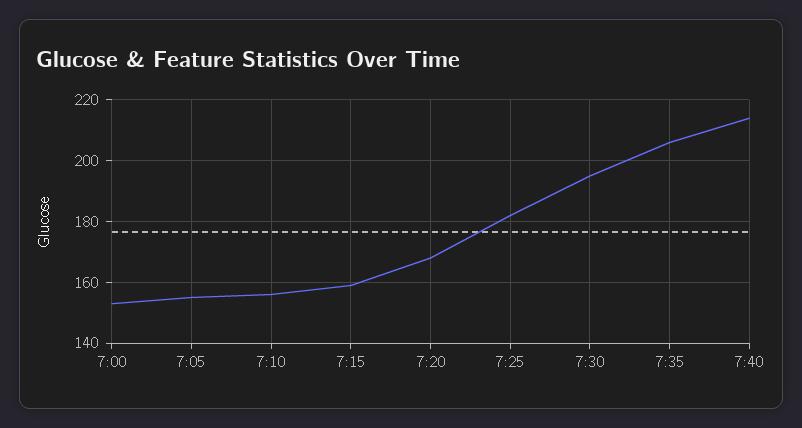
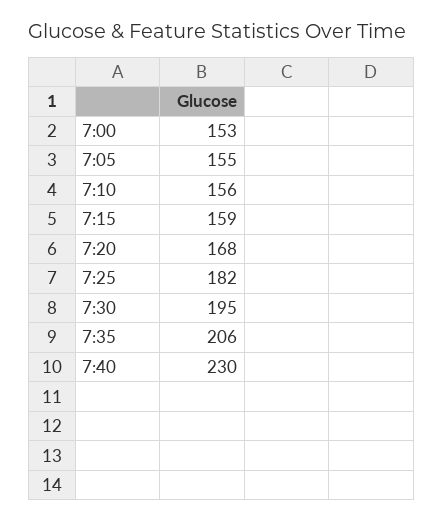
  {
    "7:00": 153,
    "7:05": 155,
    "7:10": 156,
    "7:15": 159,
    "7:20": 168,
    "7:25": 182,
    "7:30": 195,
    "7:35": 206,
-   "7:40": 215
+   "7:40": 230
  }

